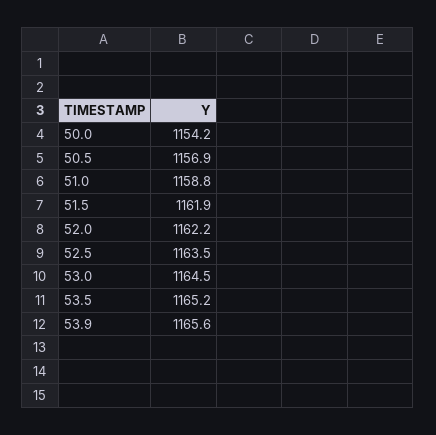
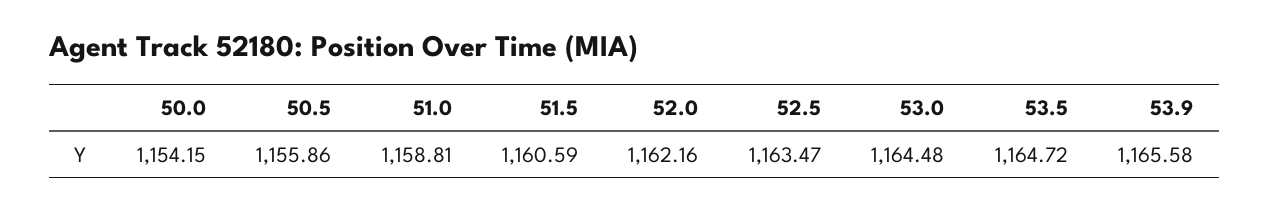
  {
    "50.0": 1154.15,
-   "50.5": 1156.9,
+   "50.5": 1155.86,
    "51.0": 1158.81,
-   "51.5": 1161.9,
+   "51.5": 1160.59,
    "52.0": 1162.16,
    "52.5": 1163.47,
    "53.0": 1164.48,
-   "53.5": 1165.2,
+   "53.5": 1164.72,
    "53.9": 1165.58
  }

